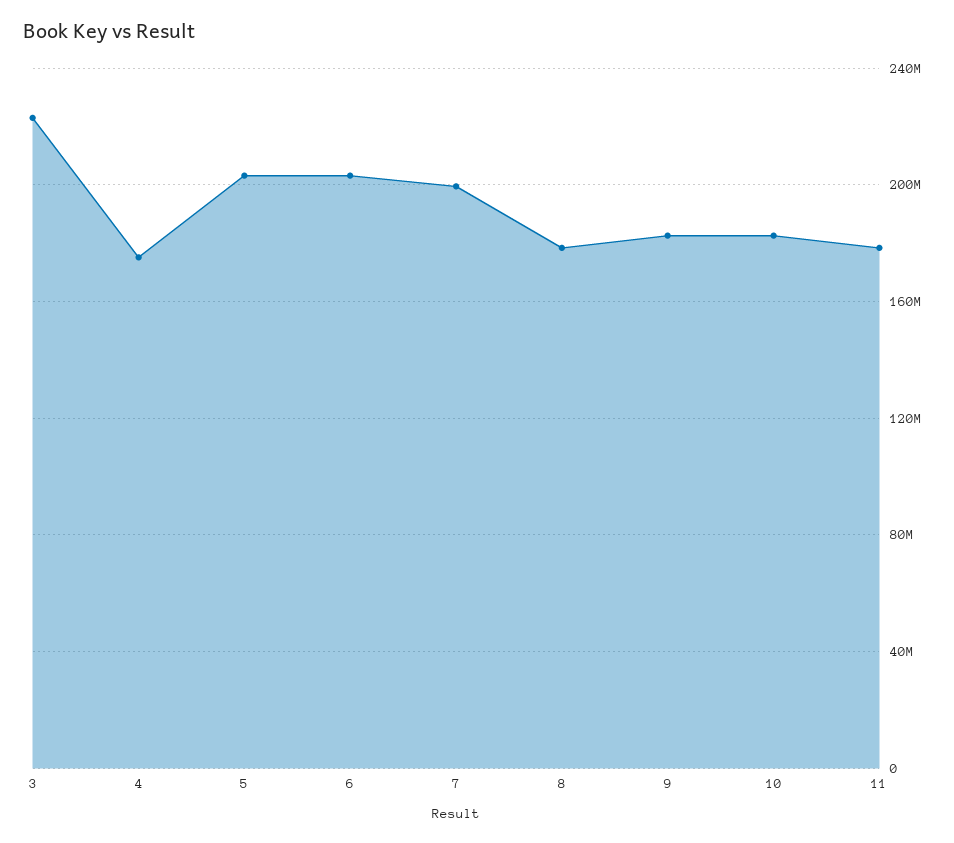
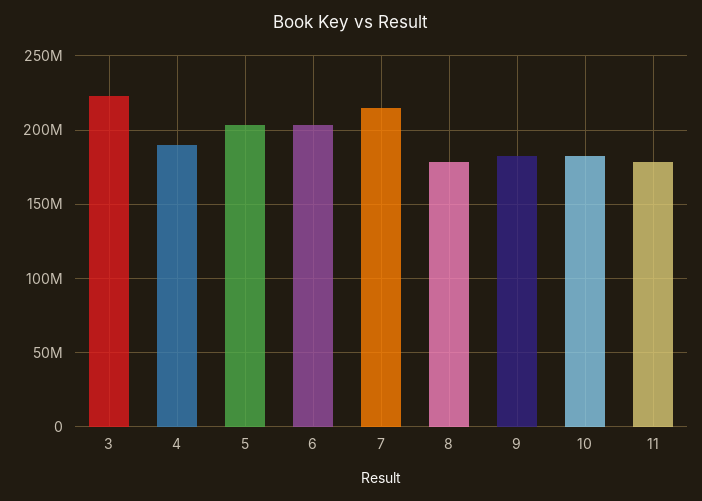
  {
    "3": 225000000,
-   "4": 175000000,
+   "4": 190000000,
    "5": 205000000,
    "6": 205000000,
-   "7": 200000000,
+   "7": 215000000,
    "8": 180000000,
    "9": 185000000,
    "10": 185000000,
    "11": 180000000
  }

